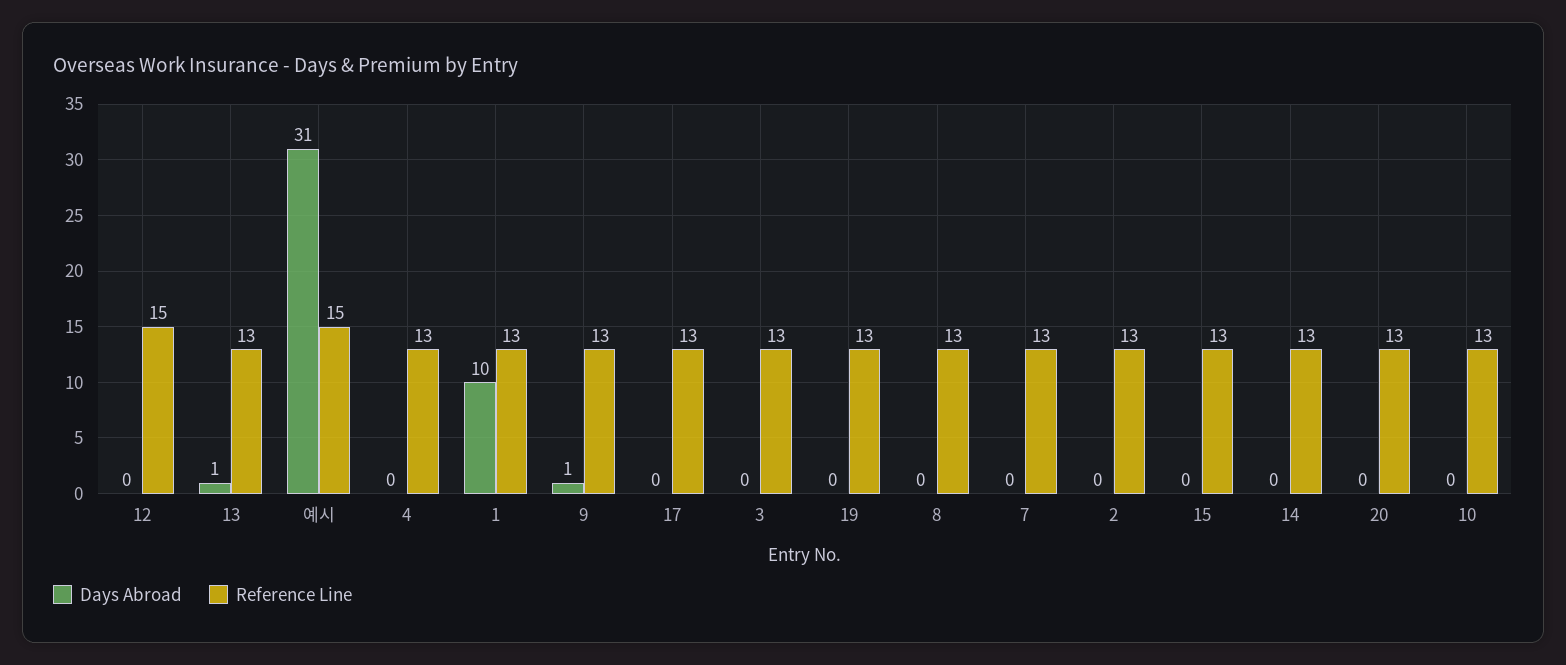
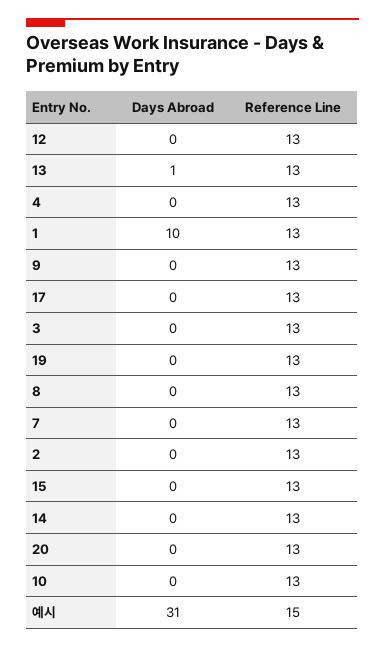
  {
    "Days Abroad": {
      "12": 0,
      "13": 1,
      "예시": 31,
      "4": 0,
      "1": 10,
-     "9": 1,
+     "9": 0,
      "17": 0,
      "3": 0,
      "19": 0,
      "8": 0,
      "7": 0,
      "2": 0,
      "15": 0,
      "14": 0,
      "20": 0,
      "10": 0
    },
    "Reference Line": {
-     "12": 15,
+     "12": 13,
      "13": 13,
      "예시": 15,
      "4": 13,
      "1": 13,
      "9": 13,
      "17": 13,
      "3": 13,
      "19": 13,
      "8": 13,
      "7": 13,
      "2": 13,
      "15": 13,
      "14": 13,
      "20": 13,
      "10": 13
    }
  }

